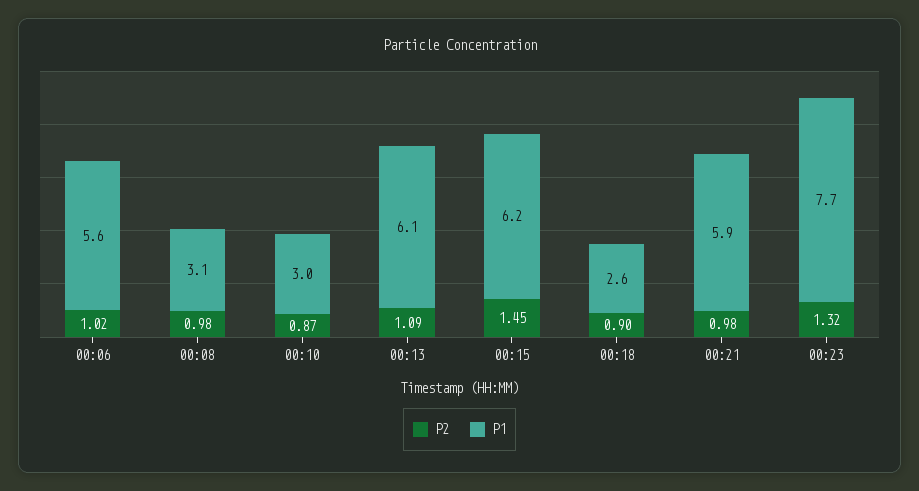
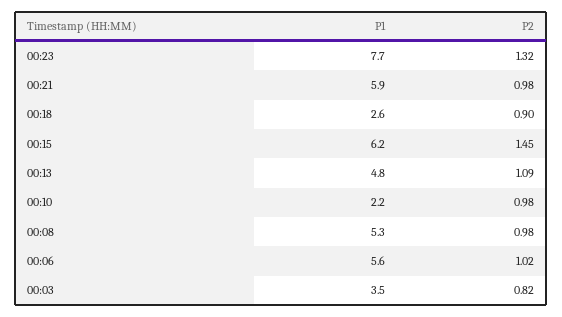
  {
    "P2": {
      "00:06": 1.02,
      "00:08": 0.98,
-     "00:10": 0.87,
+     "00:10": 0.98,
      "00:13": 1.09,
      "00:15": 1.45,
      "00:18": 0.9,
      "00:21": 0.98,
-     "00:23": 1.32
+     "00:23": 1.32,
+     "00:03": 0.82
    },
    "P1": {
      "00:06": 5.6,
-     "00:08": 3.1,
+     "00:08": 5.3,
-     "00:10": 3,
+     "00:10": 2.2,
-     "00:13": 6.1,
+     "00:13": 4.8,
      "00:15": 6.2,
      "00:18": 2.6,
      "00:21": 5.9,
-     "00:23": 7.7
+     "00:23": 7.7,
+     "00:03": 3.5
    }
  }

